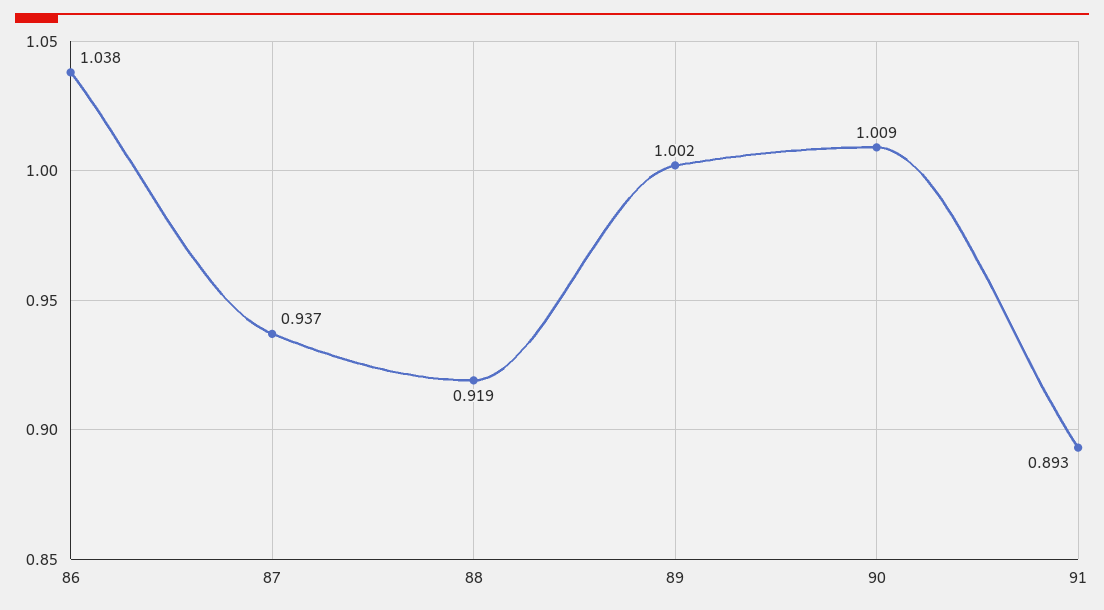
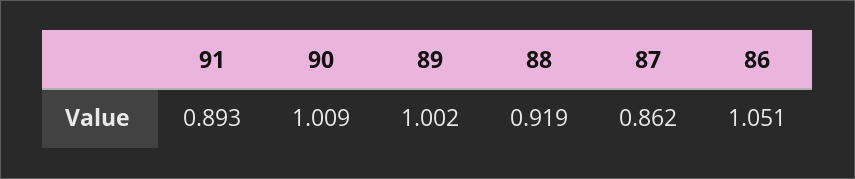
  {
-   "86": 1.038,
+   "86": 1.051,
-   "87": 0.937,
+   "87": 0.862,
    "88": 0.919,
    "89": 1.002,
    "90": 1.009,
    "91": 0.893
  }

